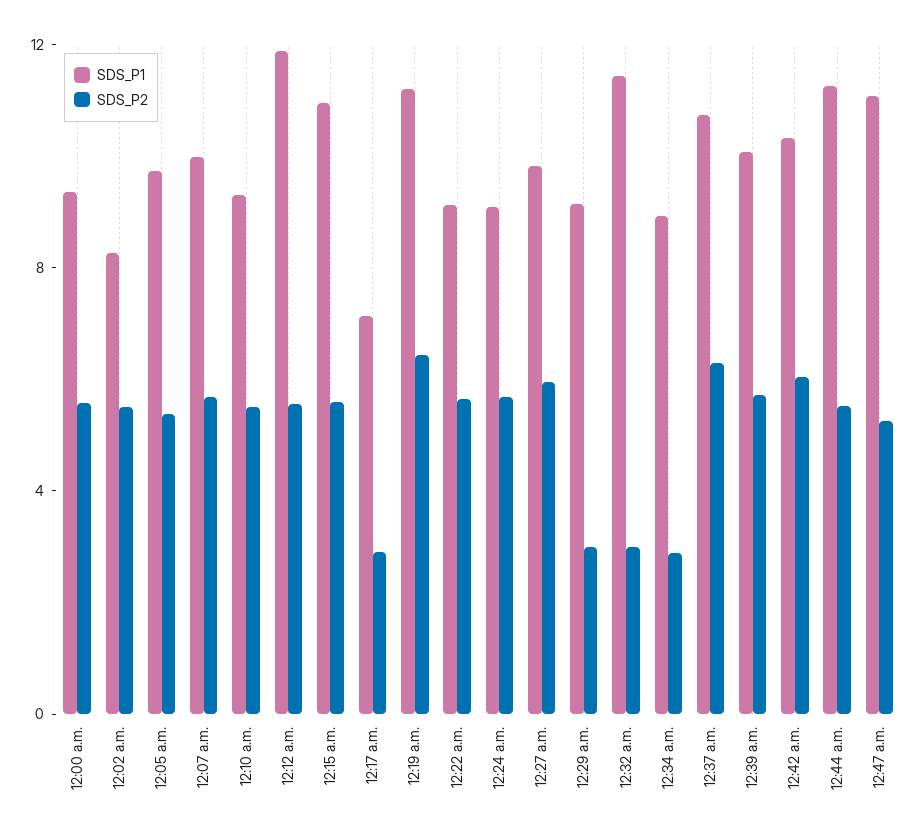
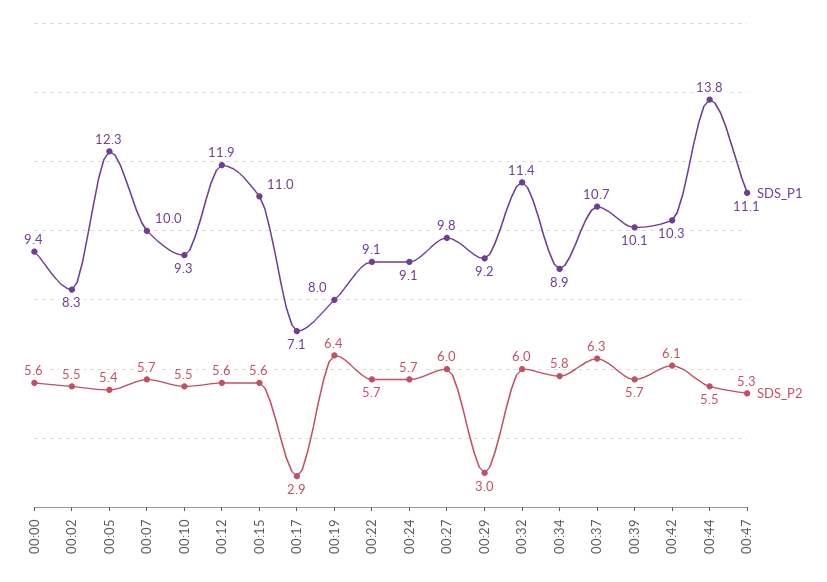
  {
    "SDS_P1": {
      "12:00 a.m.": 9.4,
      "12:02 a.m.": 8.3,
-     "12:05 a.m.": 10,
+     "12:05 a.m.": 12.3,
      "12:07 a.m.": 10,
      "12:10 a.m.": 9.3,
      "12:12 a.m.": 11.9,
      "12:15 a.m.": 11,
      "12:17 a.m.": 7.1,
-     "12:19 a.m.": 11,
+     "12:19 a.m.": 8,
      "12:22 a.m.": 9.1,
      "12:24 a.m.": 9.1,
      "12:27 a.m.": 9.8,
      "12:29 a.m.": 9.2,
      "12:32 a.m.": 11.4,
      "12:34 a.m.": 8.9,
      "12:37 a.m.": 10.7,
      "12:39 a.m.": 10.1,
      "12:42 a.m.": 10.3,
-     "12:44 a.m.": 11,
+     "12:44 a.m.": 13.8,
      "12:47 a.m.": 11.1
    },
    "SDS_P2": {
      "12:00 a.m.": 5.6,
      "12:02 a.m.": 5.5,
      "12:05 a.m.": 5.4,
      "12:07 a.m.": 5.7,
      "12:10 a.m.": 5.5,
      "12:12 a.m.": 5.6,
      "12:15 a.m.": 5.6,
      "12:17 a.m.": 2.9,
      "12:19 a.m.": 6.4,
      "12:22 a.m.": 5.7,
      "12:24 a.m.": 5.7,
      "12:27 a.m.": 6,
      "12:29 a.m.": 3,
-     "12:32 a.m.": 3,
+     "12:32 a.m.": 6,
-     "12:34 a.m.": 3,
+     "12:34 a.m.": 5.8,
      "12:37 a.m.": 6.3,
      "12:39 a.m.": 5.7,
      "12:42 a.m.": 6.1,
      "12:44 a.m.": 5.5,
      "12:47 a.m.": 5.3
    }
  }

